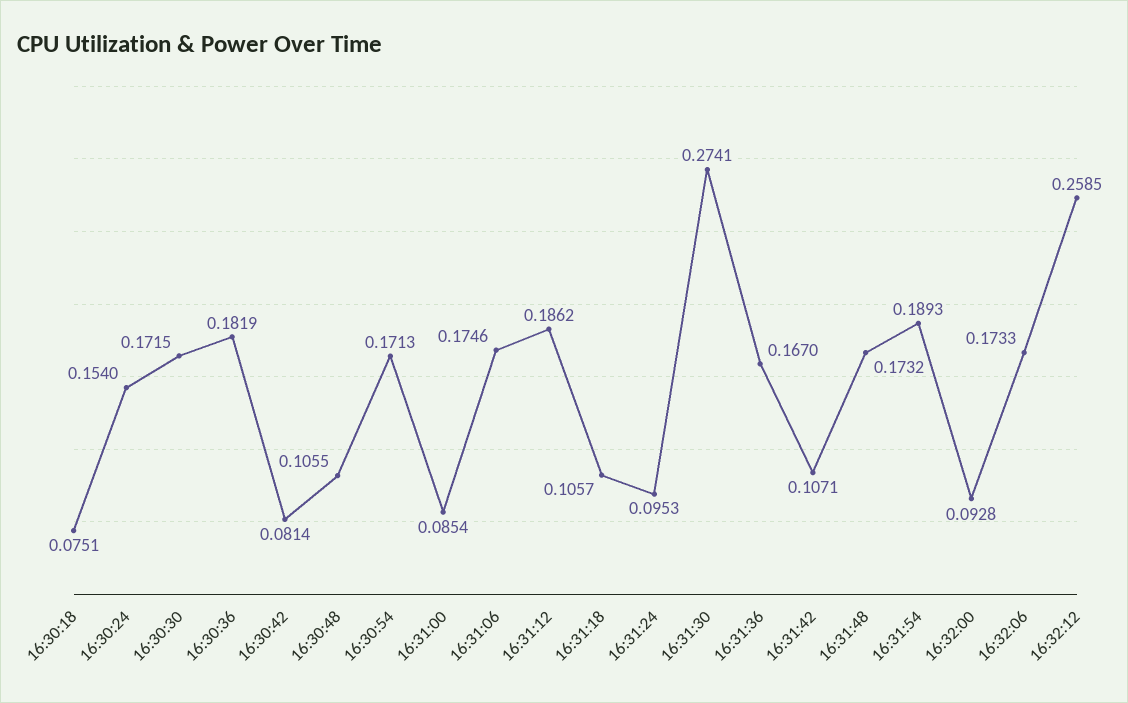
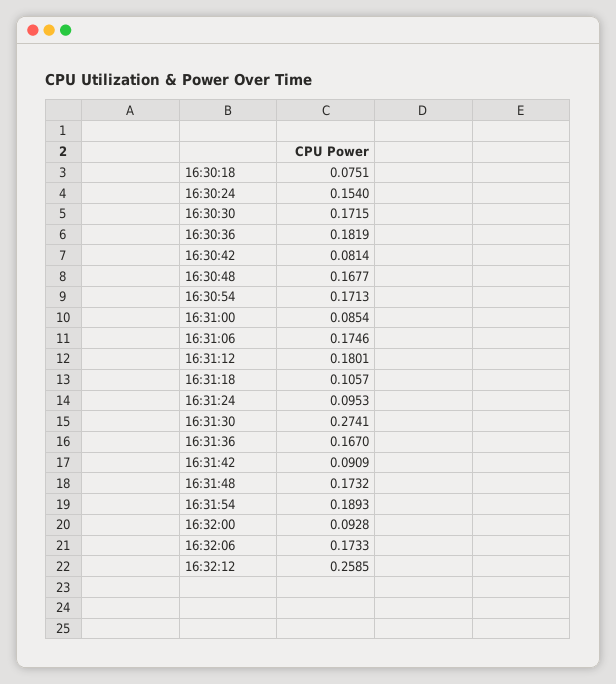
  {
    "16:30:18": 0.0751,
    "16:30:24": 0.154,
    "16:30:30": 0.1715,
    "16:30:36": 0.1819,
    "16:30:42": 0.0814,
-   "16:30:48": 0.1055,
+   "16:30:48": 0.1677,
    "16:30:54": 0.1713,
    "16:31:00": 0.0854,
    "16:31:06": 0.1746,
-   "16:31:12": 0.1862,
+   "16:31:12": 0.1801,
    "16:31:18": 0.1057,
    "16:31:24": 0.0953,
    "16:31:30": 0.2741,
    "16:31:36": 0.167,
-   "16:31:42": 0.1071,
+   "16:31:42": 0.0909,
    "16:31:48": 0.1732,
    "16:31:54": 0.1893,
    "16:32:00": 0.0928,
    "16:32:06": 0.1733,
    "16:32:12": 0.2585
  }

